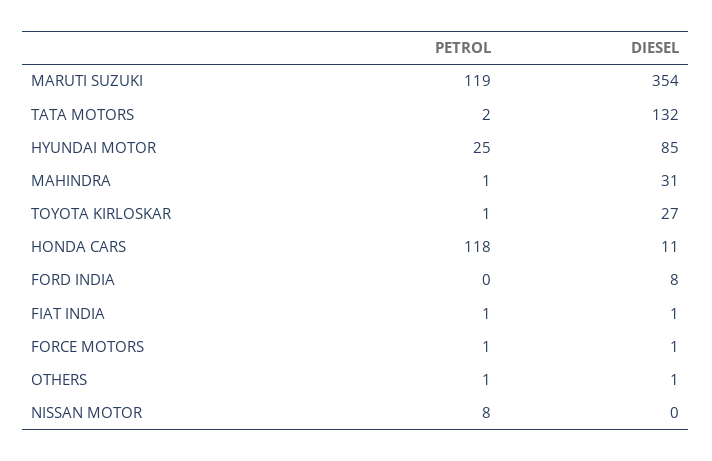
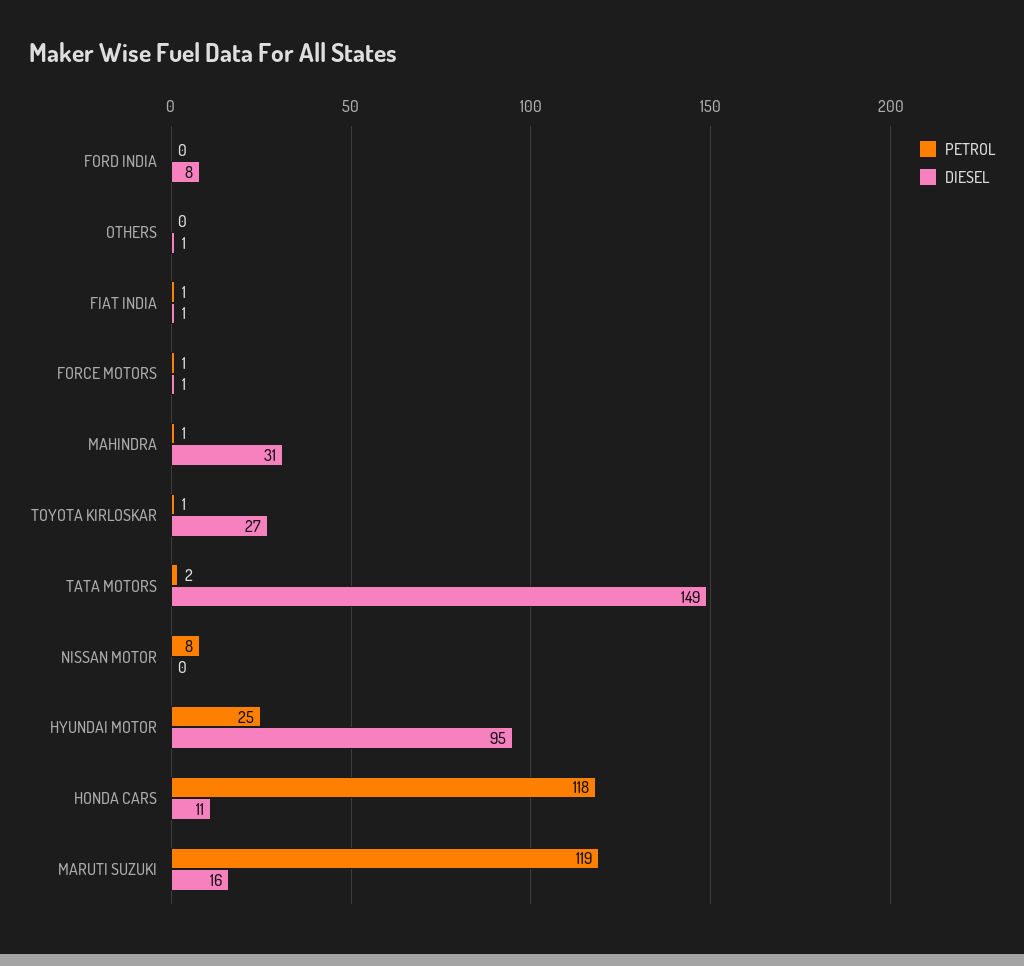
  {
    "PETROL": {
      "MARUTI SUZUKI": 119,
      "TATA MOTORS": 2,
      "HYUNDAI MOTOR": 25,
      "MAHINDRA": 1,
      "TOYOTA KIRLOSKAR": 1,
      "HONDA CARS": 118,
      "FORD INDIA": 0,
      "FIAT INDIA": 1,
      "FORCE MOTORS": 1,
-     "OTHERS": 1,
+     "OTHERS": 0,
      "NISSAN MOTOR": 8
    },
    "DIESEL": {
-     "MARUTI SUZUKI": 354,
+     "MARUTI SUZUKI": 16,
-     "TATA MOTORS": 132,
+     "TATA MOTORS": 149,
-     "HYUNDAI MOTOR": 85,
+     "HYUNDAI MOTOR": 95,
      "MAHINDRA": 31,
      "TOYOTA KIRLOSKAR": 27,
      "HONDA CARS": 11,
      "FORD INDIA": 8,
      "FIAT INDIA": 1,
      "FORCE MOTORS": 1,
      "OTHERS": 1,
      "NISSAN MOTOR": 0
    }
  }

